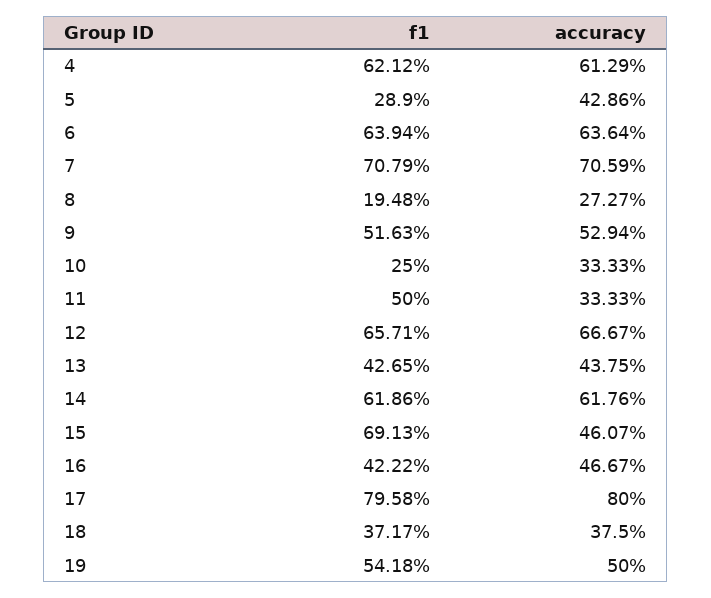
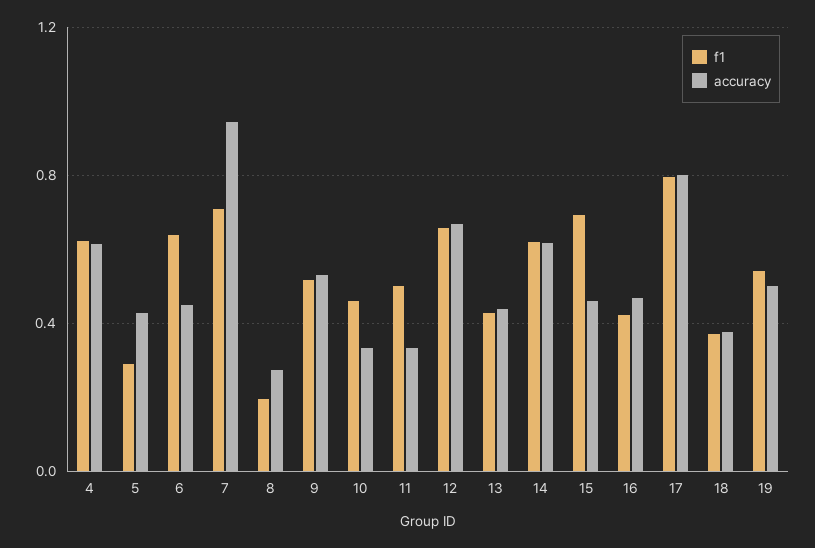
  {
    "f1": {
      "4": 0.6212,
      "5": 0.289,
      "6": 0.6394,
      "7": 0.7079,
      "8": 0.1948,
      "9": 0.5163,
-     "10": 0.25,
+     "10": 0.45,
      "11": 0.5,
      "12": 0.6571,
      "13": 0.4265,
      "14": 0.6186,
      "15": 0.6913,
      "16": 0.4222,
      "17": 0.7958,
      "18": 0.3717,
      "19": 0.5418
    },
    "accuracy": {
      "4": 0.6129,
      "5": 0.4286,
-     "6": 0.6364,
+     "6": 0.45,
-     "7": 0.7059,
+     "7": 0.95,
      "8": 0.2727,
      "9": 0.5294,
      "10": 0.3333,
      "11": 0.3333,
      "12": 0.6667,
      "13": 0.4375,
      "14": 0.6176,
      "15": 0.4607,
      "16": 0.4667,
      "17": 0.8,
      "18": 0.375,
      "19": 0.5
    }
  }

